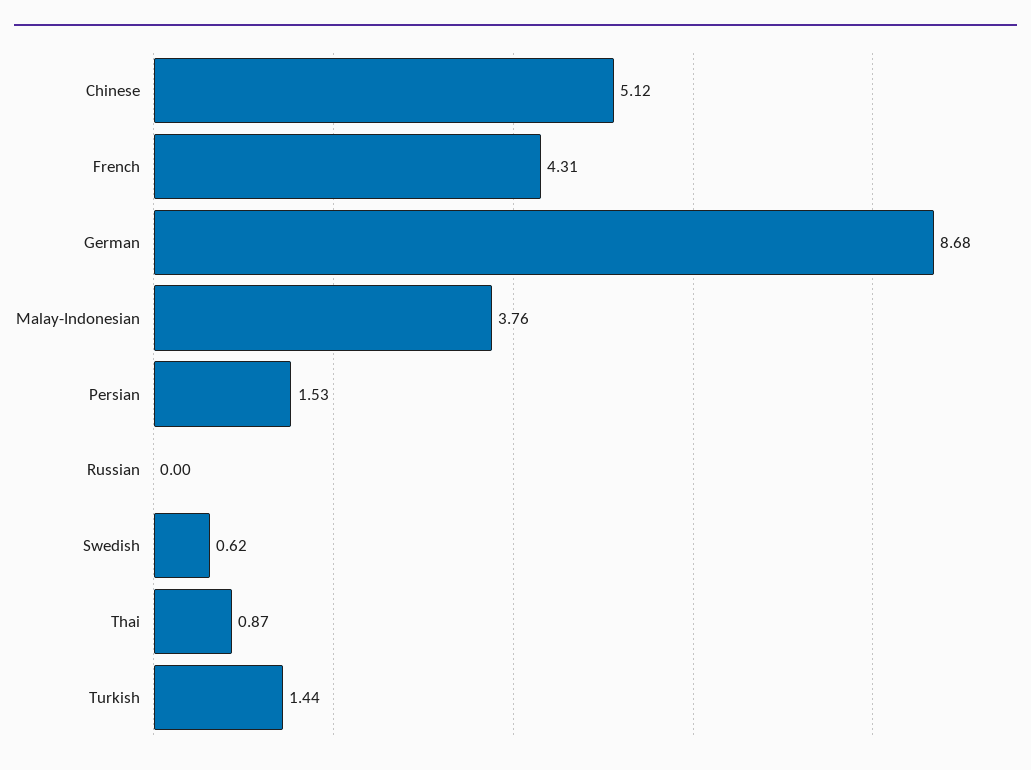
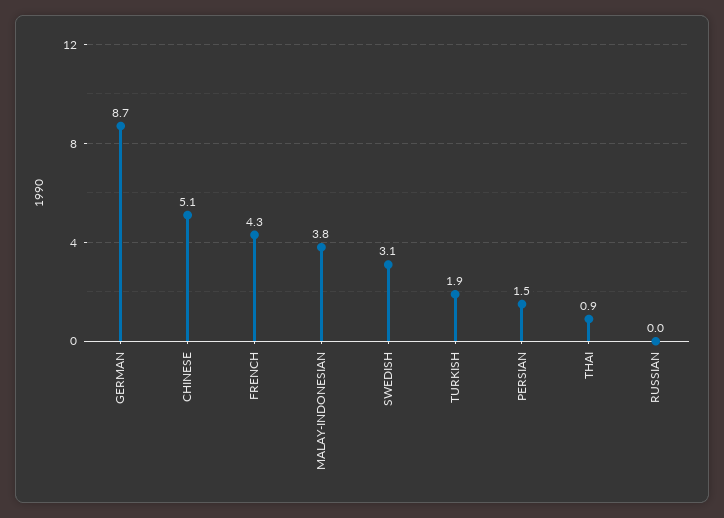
  {
    "Chinese": 5.12,
    "French": 4.31,
    "German": 8.68,
    "Malay-Indonesian": 3.76,
    "Persian": 1.53,
    "Russian": 0,
-   "Swedish": 0.62,
+   "Swedish": 3.1,
    "Thai": 0.87,
-   "Turkish": 1.44
+   "Turkish": 1.9
  }

